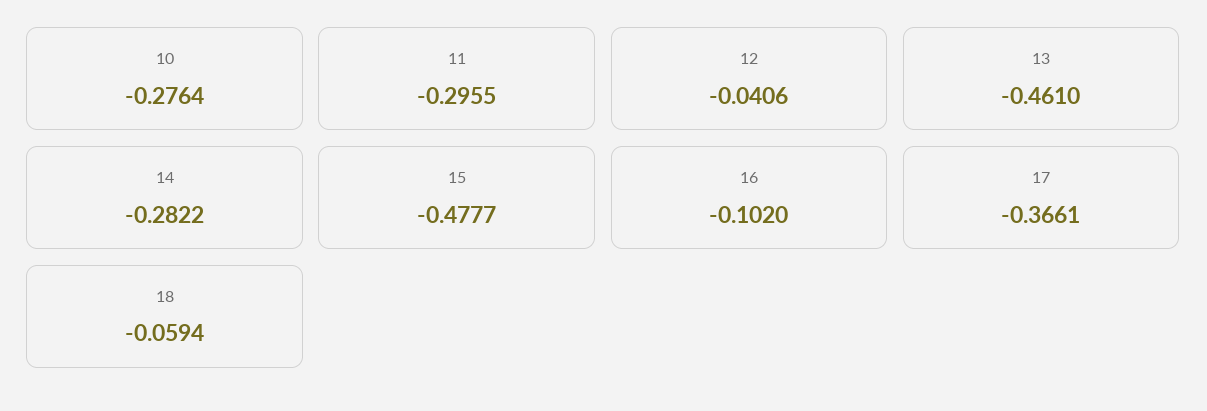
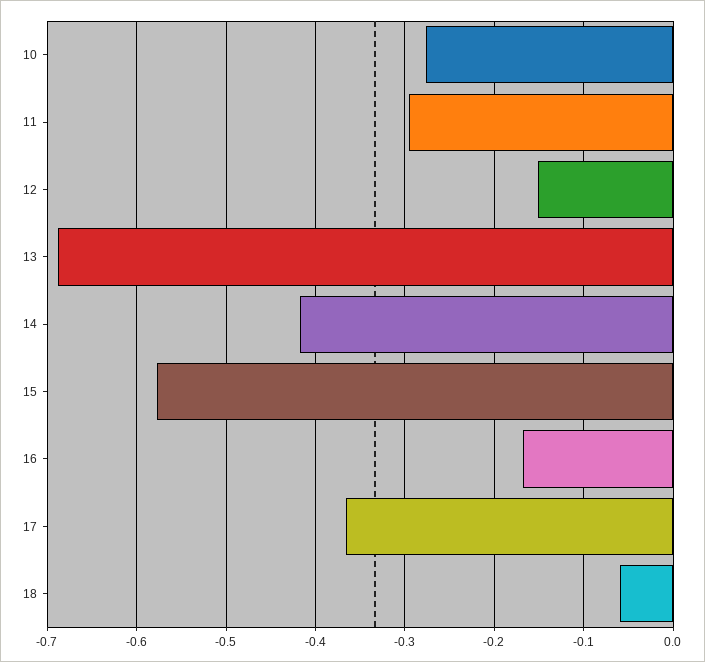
  {
    "10": -0.2764,
    "11": -0.2955,
-   "12": -0.0406,
+   "12": -0.15,
-   "13": -0.461,
+   "13": -0.69,
-   "14": -0.2822,
+   "14": -0.42,
-   "15": -0.4777,
+   "15": -0.58,
-   "16": -0.102,
+   "16": -0.17,
    "17": -0.3661,
    "18": -0.0594
  }

